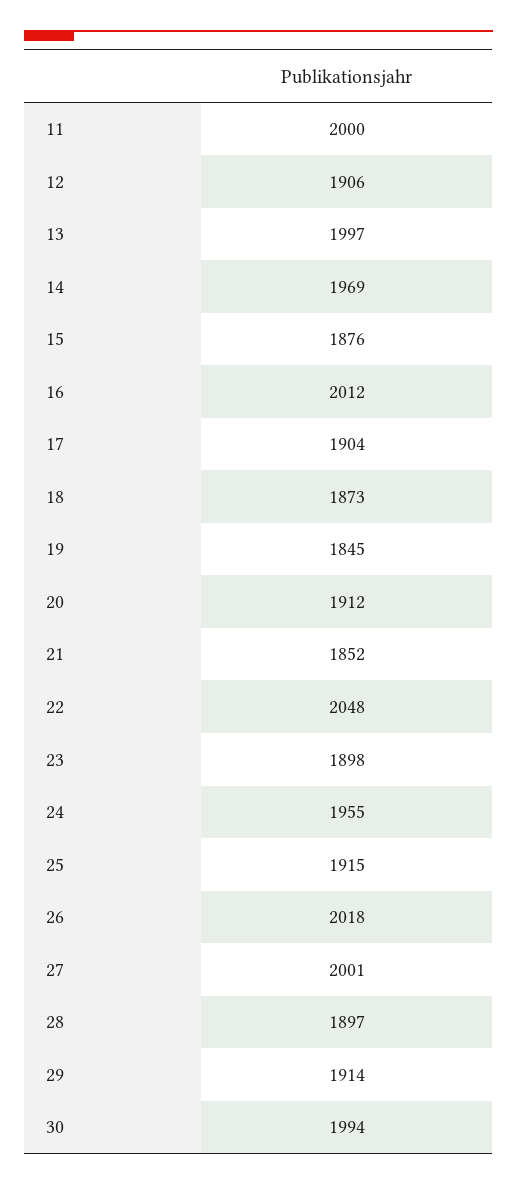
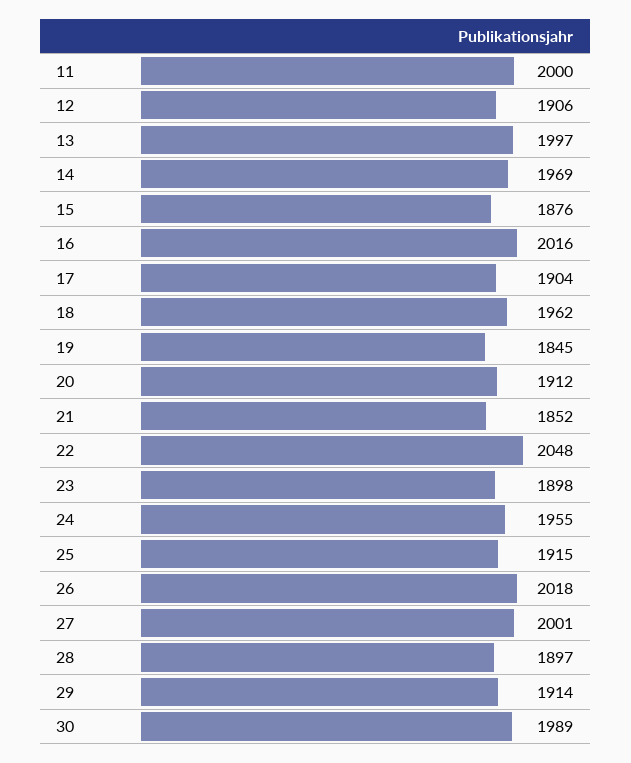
  {
    "11": 2000,
    "12": 1906,
    "13": 1997,
    "14": 1969,
    "15": 1876,
-   "16": 2012,
+   "16": 2016,
    "17": 1904,
-   "18": 1873,
+   "18": 1962,
    "19": 1845,
    "20": 1912,
    "21": 1852,
    "22": 2048,
    "23": 1898,
    "24": 1955,
    "25": 1915,
    "26": 2018,
    "27": 2001,
    "28": 1897,
    "29": 1914,
-   "30": 1994
+   "30": 1989
  }

